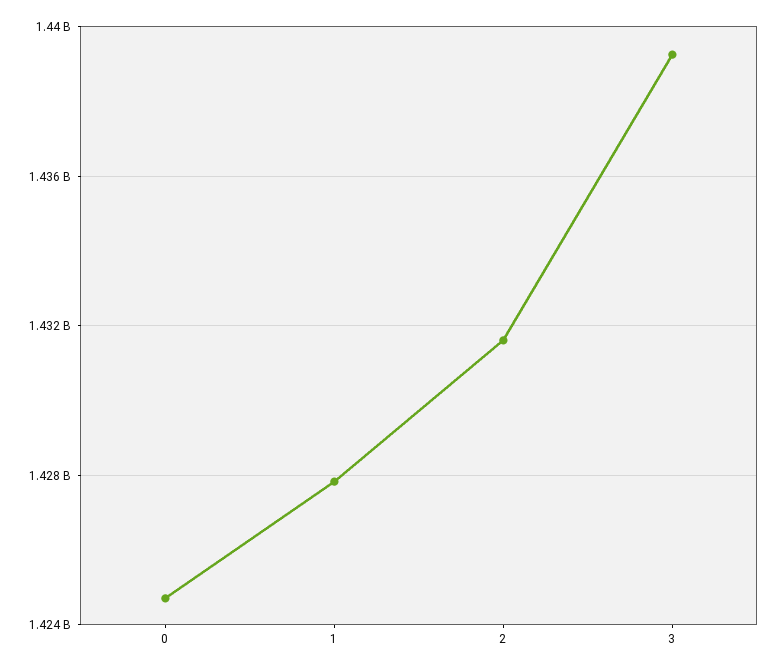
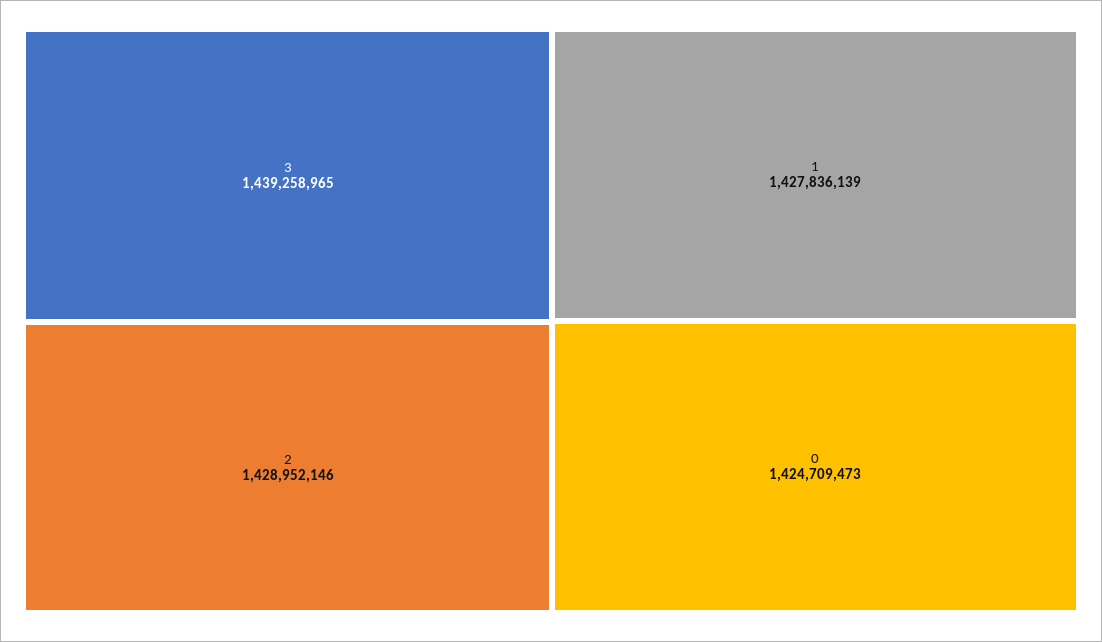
  {
    "0": 1424709473,
    "1": 1427836139,
-   "2": 1431500000,
+   "2": 1428952146,
    "3": 1439258965
  }

